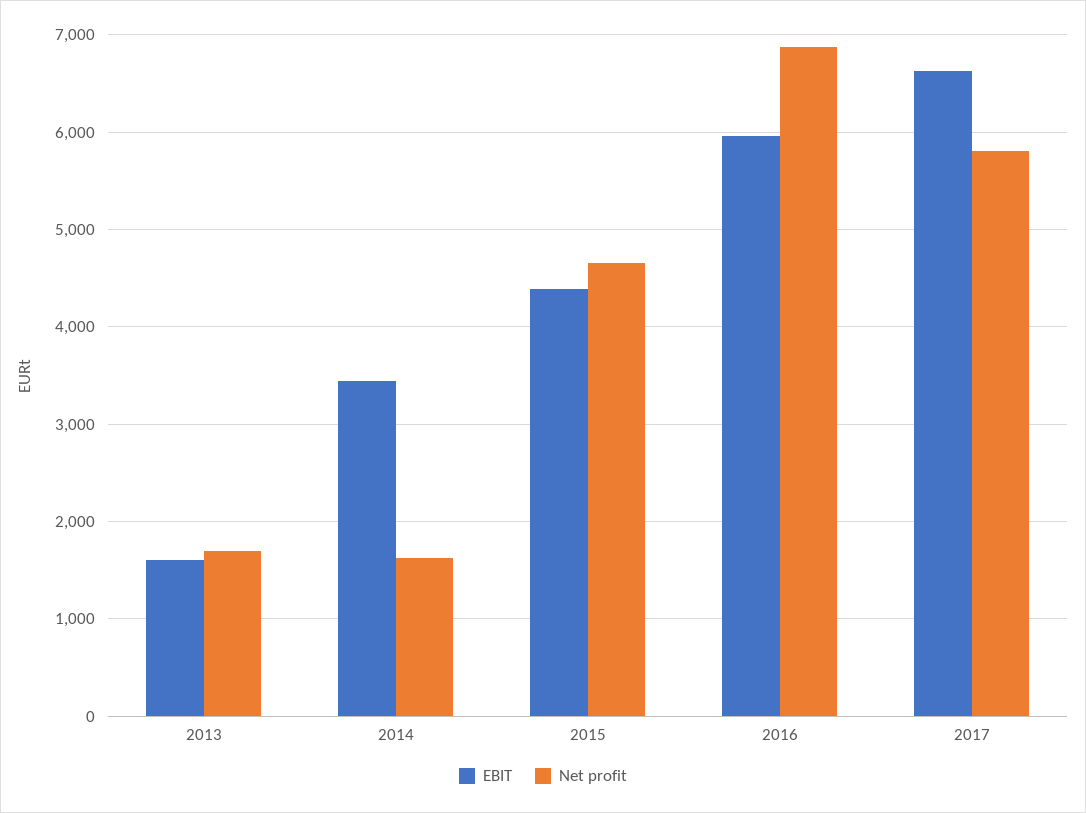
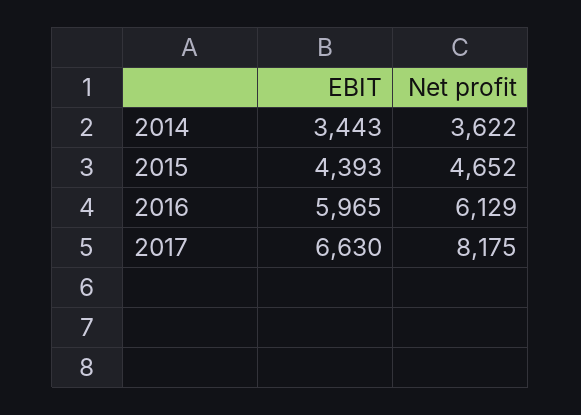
  {
    "EBIT": {
-     "2013": 1600,
      "2014": 3443,
      "2015": 4393,
      "2016": 5965,
      "2017": 6630
    },
    "Net profit": {
-     "2013": 1700,
-     "2014": 1600,
+     "2014": 3622,
      "2015": 4652,
-     "2016": 6900,
+     "2016": 6129,
-     "2017": 5800
+     "2017": 8175
    }
  }

